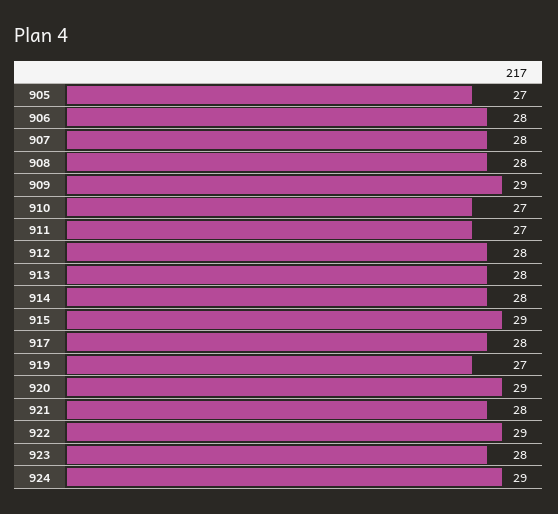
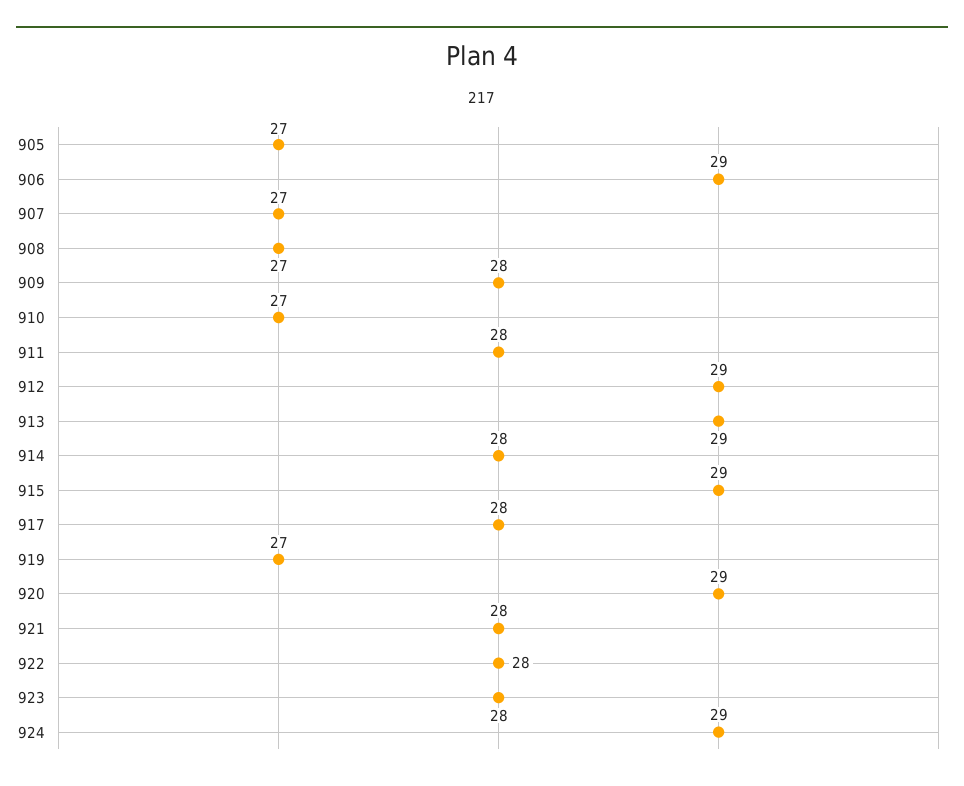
  {
    "905": 27,
-   "906": 28,
+   "906": 29,
-   "907": 28,
+   "907": 27,
-   "908": 28,
+   "908": 27,
-   "909": 29,
+   "909": 28,
    "910": 27,
-   "911": 27,
+   "911": 28,
-   "912": 28,
+   "912": 29,
-   "913": 28,
+   "913": 29,
    "914": 28,
    "915": 29,
    "917": 28,
    "919": 27,
    "920": 29,
    "921": 28,
-   "922": 29,
+   "922": 28,
    "923": 28,
    "924": 29
  }

